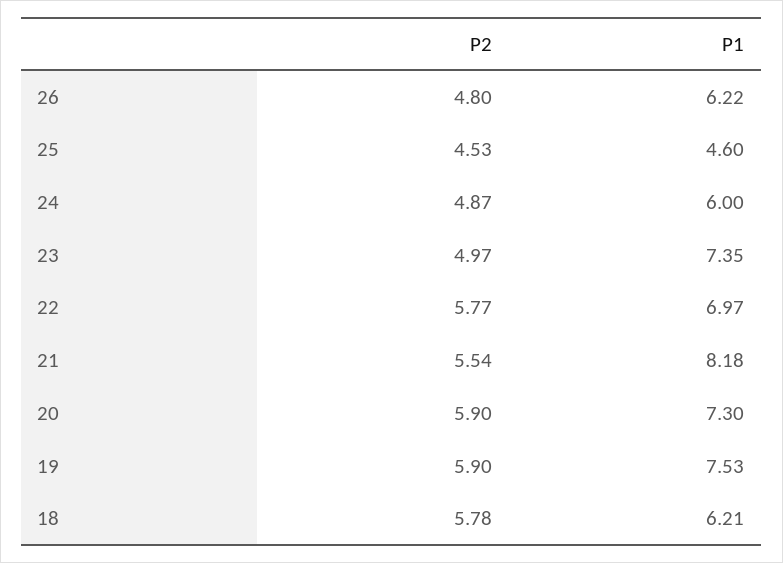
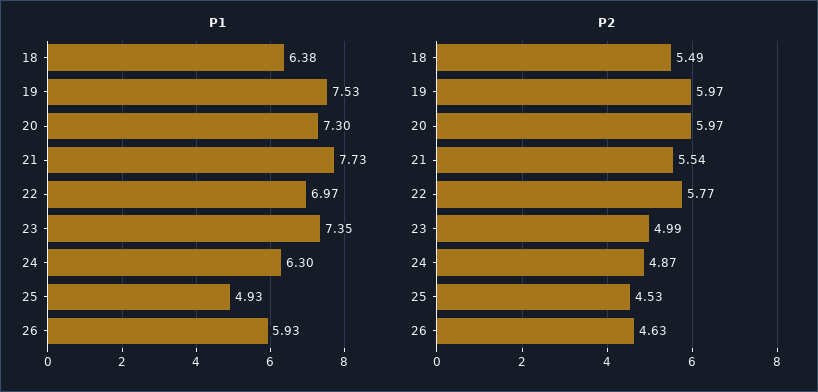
  {
    "P2": {
-     "26": 4.8,
+     "26": 4.63,
      "25": 4.53,
      "24": 4.87,
-     "23": 4.97,
+     "23": 4.99,
      "22": 5.77,
      "21": 5.54,
-     "20": 5.9,
+     "20": 5.97,
-     "19": 5.9,
+     "19": 5.97,
-     "18": 5.78
+     "18": 5.49
    },
    "P1": {
-     "26": 6.22,
+     "26": 5.93,
-     "25": 4.6,
+     "25": 4.93,
-     "24": 6,
+     "24": 6.3,
      "23": 7.35,
      "22": 6.97,
-     "21": 8.18,
+     "21": 7.73,
      "20": 7.3,
      "19": 7.53,
-     "18": 6.21
+     "18": 6.38
    }
  }

